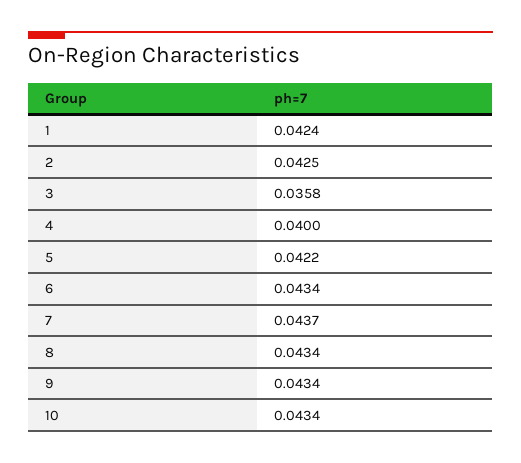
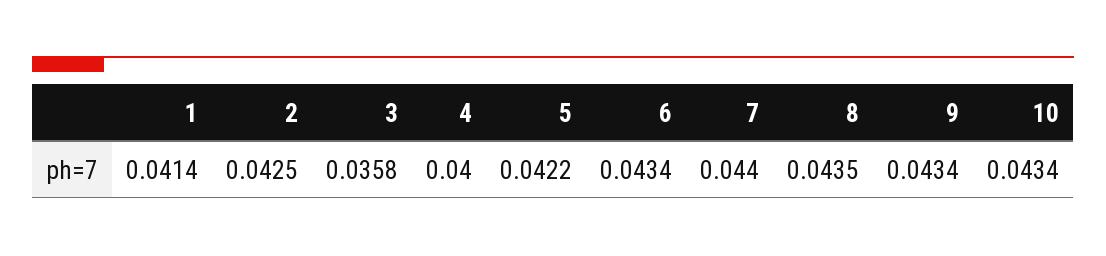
  {
-   "1": 0.0424,
+   "1": 0.0414,
    "2": 0.0425,
    "3": 0.0358,
    "4": 0.04,
    "5": 0.0422,
    "6": 0.0434,
-   "7": 0.0437,
+   "7": 0.044,
-   "8": 0.0434,
+   "8": 0.0435,
    "9": 0.0434,
    "10": 0.0434
  }

